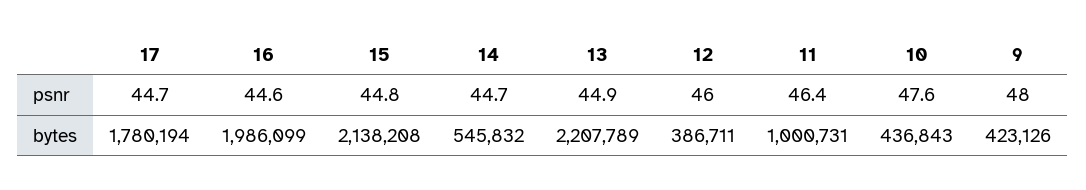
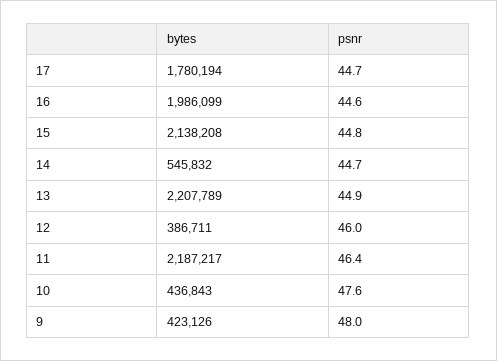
  {
    "17": {
      "psnr": 44.7,
      "bytes": 1780194
    },
    "16": {
      "psnr": 44.6,
      "bytes": 1986099
    },
    "15": {
      "psnr": 44.8,
      "bytes": 2138208
    },
    "14": {
      "psnr": 44.7,
      "bytes": 545832
    },
    "13": {
      "psnr": 44.9,
      "bytes": 2207789
    },
    "12": {
      "psnr": 46,
      "bytes": 386711
    },
    "11": {
      "psnr": 46.4,
-     "bytes": 1000731
+     "bytes": 2187217
    },
    "10": {
      "psnr": 47.6,
      "bytes": 436843
    },
    "9": {
      "psnr": 48,
      "bytes": 423126
    }
  }

